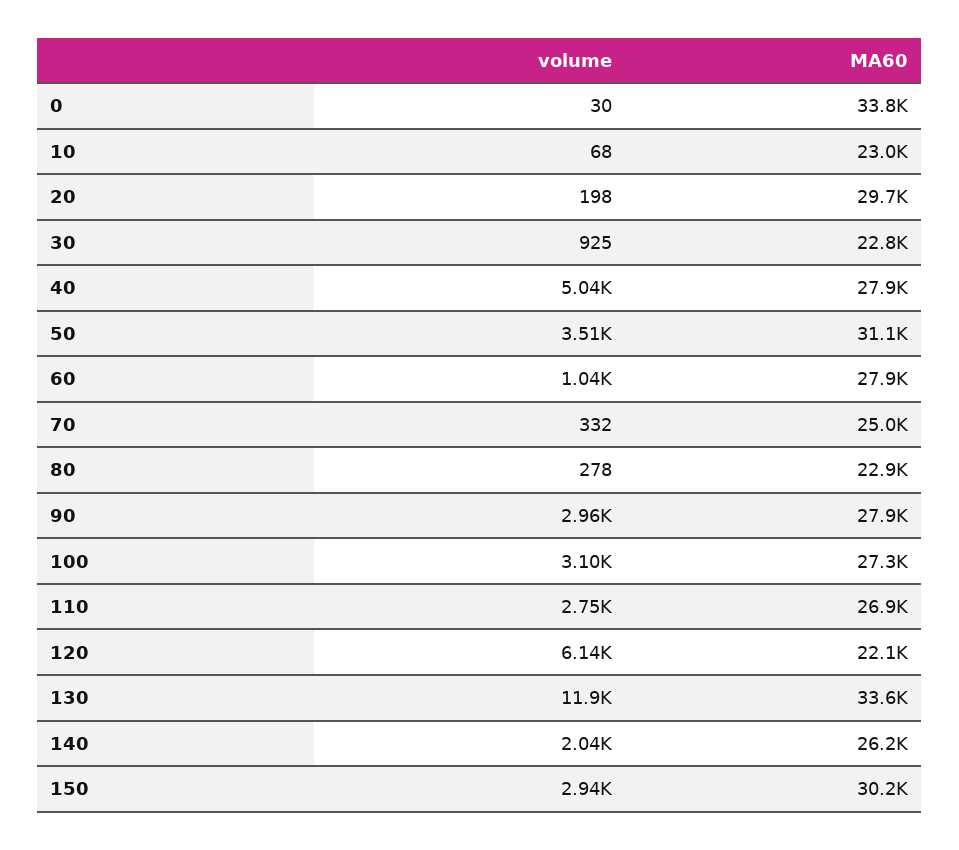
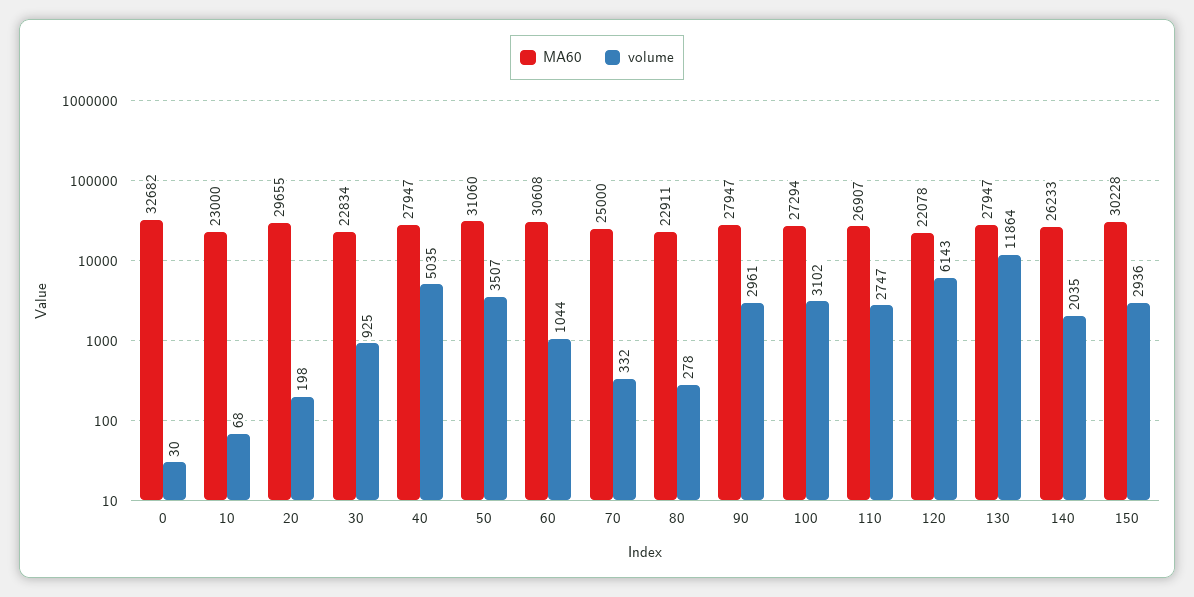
  {
    "volume": {
      "0": 30,
      "10": 68,
      "20": 198,
      "30": 925,
      "40": 5035,
      "50": 3507,
      "60": 1044,
      "70": 332,
      "80": 278,
      "90": 2961,
      "100": 3102,
      "110": 2747,
      "120": 6143,
      "130": 11864,
      "140": 2035,
      "150": 2936
    },
    "MA60": {
-     "0": 33800,
+     "0": 32682,
      "10": 23000,
      "20": 29655,
      "30": 22834,
      "40": 27947,
      "50": 31060,
-     "60": 27900,
+     "60": 30608,
      "70": 25000,
      "80": 22911,
      "90": 27947,
      "100": 27294,
      "110": 26907,
      "120": 22078,
-     "130": 33600,
+     "130": 27947,
      "140": 26233,
      "150": 30228
    }
  }

